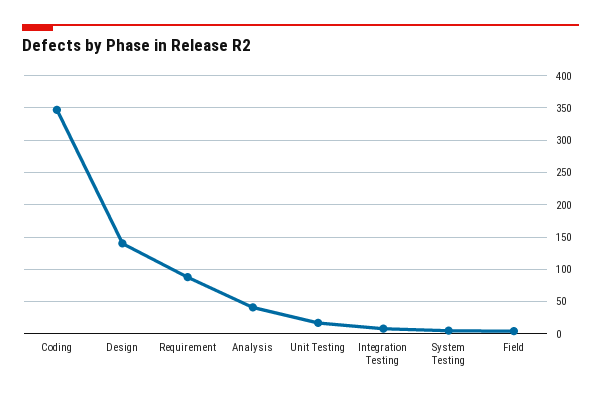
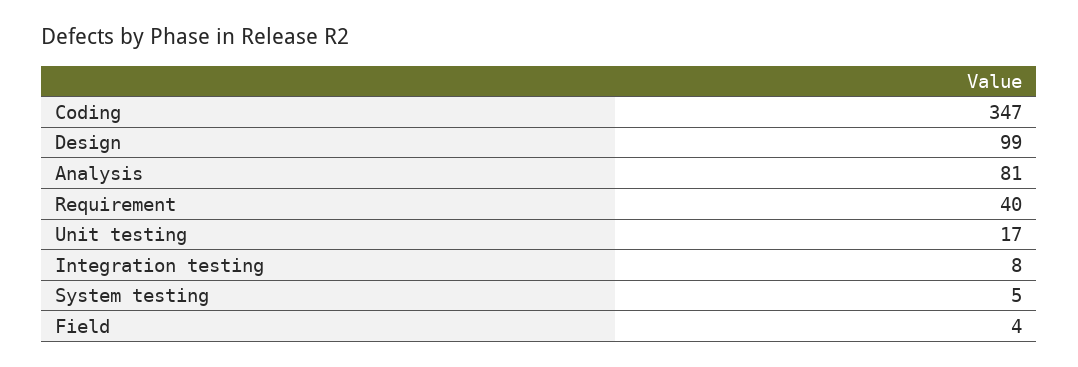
  {
    "Coding": 347,
-   "Design": 140,
+   "Design": 99,
-   "Requirement": 90,
+   "Requirement": 40,
-   "Analysis": 40,
+   "Analysis": 81,
    "Unit Testing": 17,
    "Integration Testing": 8,
    "System Testing": 5,
    "Field": 4
  }

